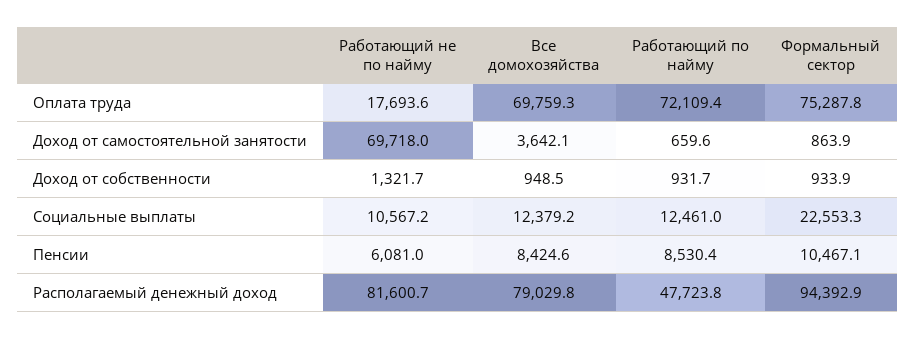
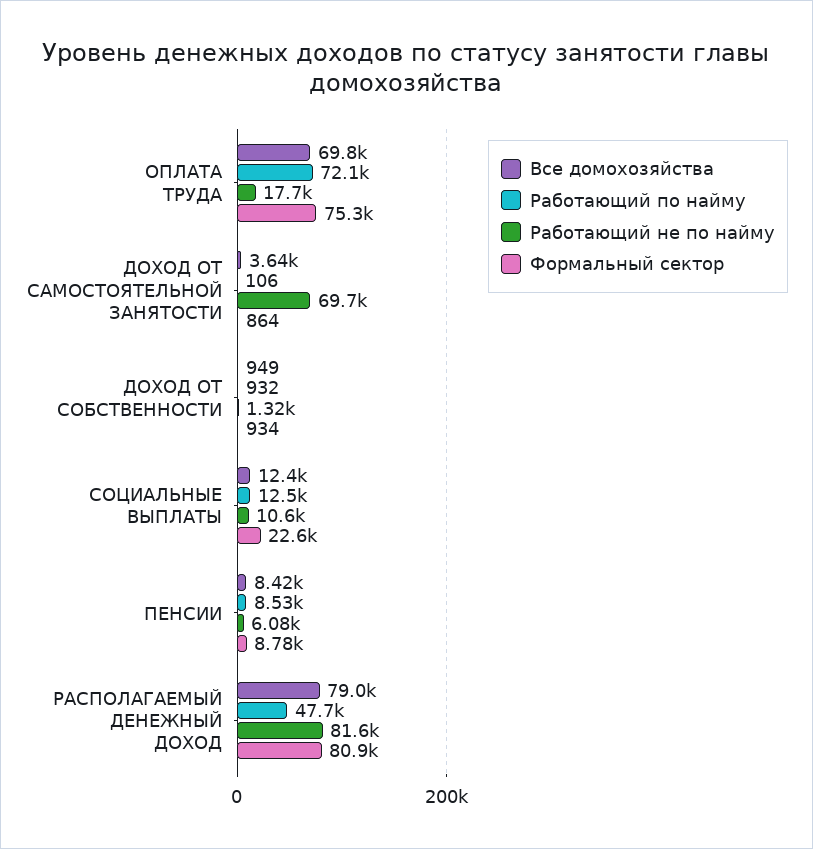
  {
    "Работающий не по найму": {
      "Оплата труда": 17693.6,
      "Доход от самостоятельной занятости": 69718,
      "Доход от собственности": 1321.7,
      "Социальные выплаты": 10567.2,
      "Пенсии": 6081,
      "Располагаемый денежный доход": 81600.7
    },
    "Все домохозяйства": {
      "Оплата труда": 69759.3,
      "Доход от самостоятельной занятости": 3642.1,
      "Доход от собственности": 948.5,
      "Социальные выплаты": 12379.2,
      "Пенсии": 8424.6,
      "Располагаемый денежный доход": 79029.8
    },
    "Работающий по найму": {
      "Оплата труда": 72109.4,
-     "Доход от самостоятельной занятости": 659.6,
+     "Доход от самостоятельной занятости": 106,
      "Доход от собственности": 931.7,
      "Социальные выплаты": 12461,
      "Пенсии": 8530.4,
      "Располагаемый денежный доход": 47723.8
    },
    "Формальный сектор": {
      "Оплата труда": 75287.8,
      "Доход от самостоятельной занятости": 863.9,
      "Доход от собственности": 933.9,
      "Социальные выплаты": 22553.3,
-     "Пенсии": 10467.1,
+     "Пенсии": 8780,
-     "Располагаемый денежный доход": 94392.9
+     "Располагаемый денежный доход": 80900
    }
  }

